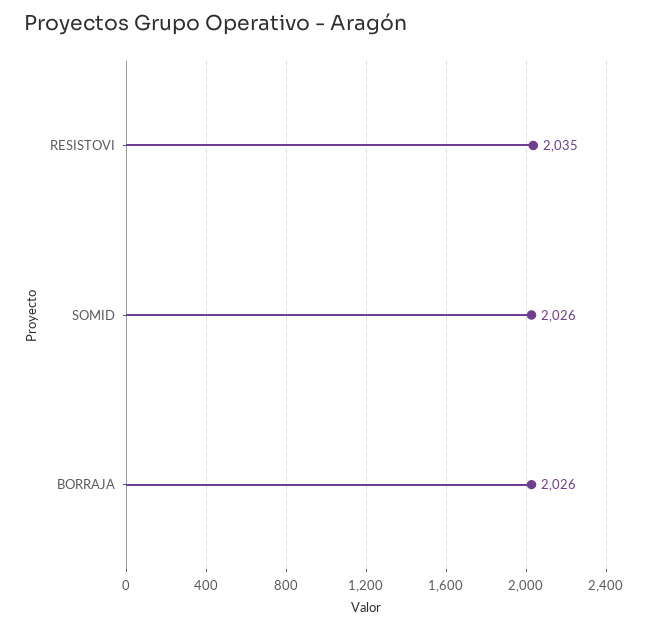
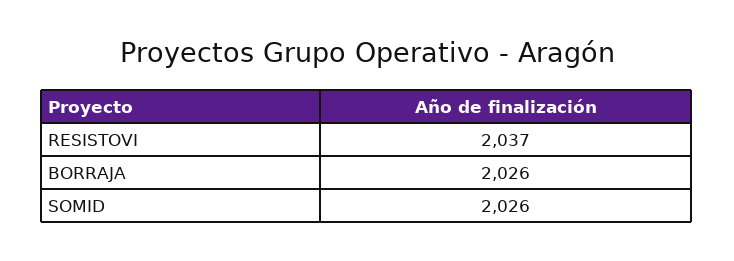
  {
-   "RESISTOVI": 2035,
+   "RESISTOVI": 2037,
    "SOMID": 2026,
    "BORRAJA": 2026
  }

